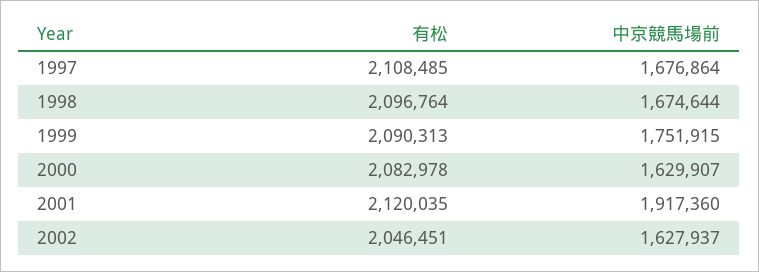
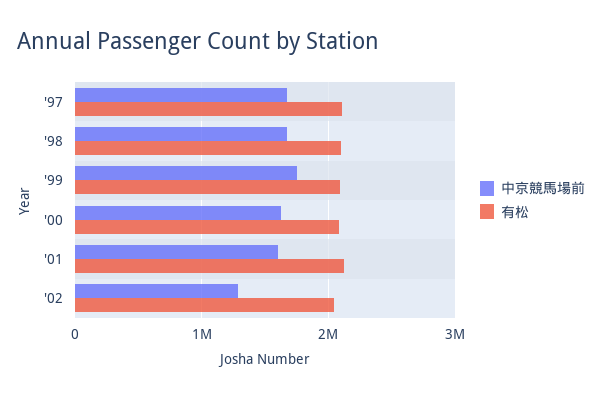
  {
    "有松": {
      "1997": 2108485,
      "1998": 2096764,
      "1999": 2090313,
      "2000": 2082978,
      "2001": 2120035,
      "2002": 2046451
    },
    "中京競馬場前": {
      "1997": 1676864,
      "1998": 1674644,
      "1999": 1751915,
      "2000": 1629907,
-     "2001": 1917360,
+     "2001": 1600000,
-     "2002": 1627937
+     "2002": 1300000
    }
  }

